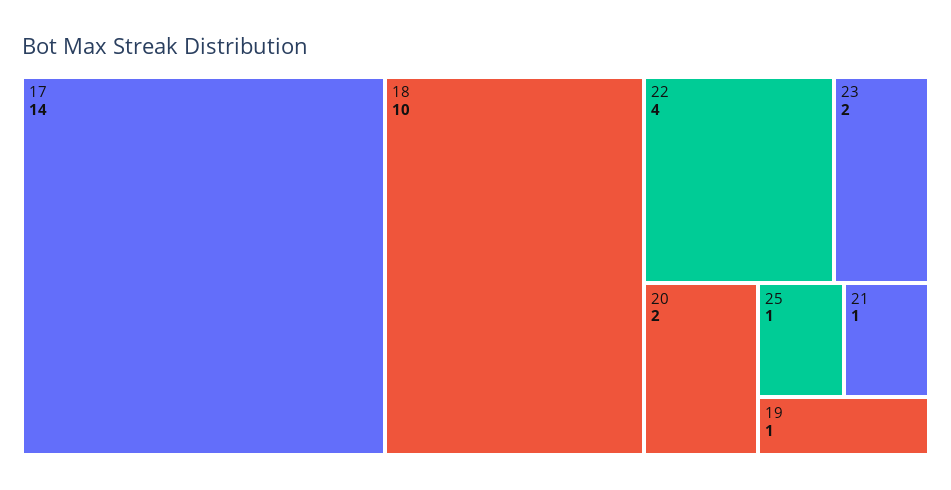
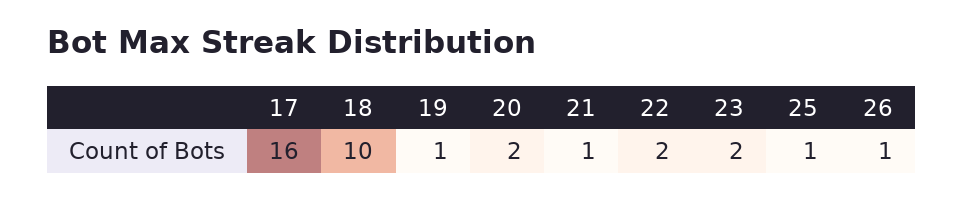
  {
-   "17": 14,
+   "17": 16,
    "18": 10,
-   "22": 4,
+   "22": 2,
    "23": 2,
    "20": 2,
    "25": 1,
    "21": 1,
-   "19": 1
+   "19": 1,
+   "26": 1
  }

